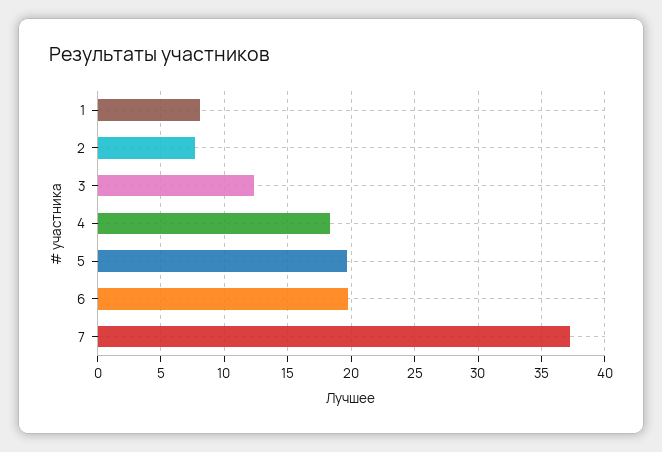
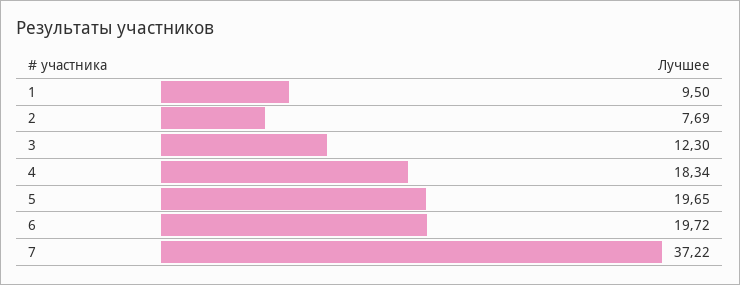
  {
-   "1": 8,
+   "1": 9.5,
    "2": 7.69,
    "3": 12.3,
    "4": 18.34,
    "5": 19.65,
    "6": 19.72,
    "7": 37.22
  }

